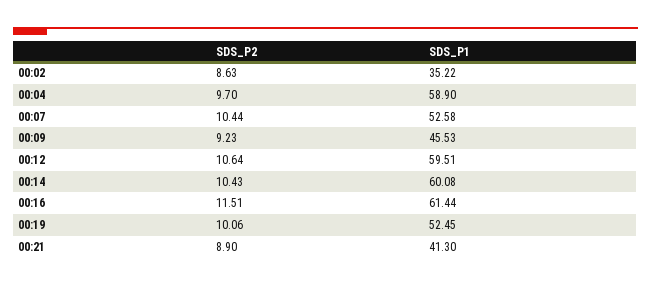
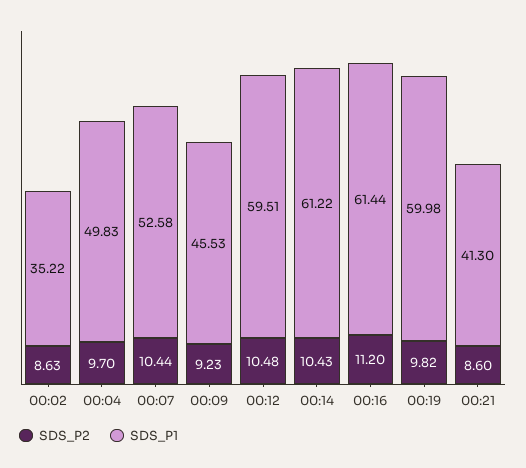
  {
    "SDS_P2": {
      "00:02": 8.63,
      "00:04": 9.7,
      "00:07": 10.44,
      "00:09": 9.23,
-     "00:12": 10.64,
+     "00:12": 10.48,
      "00:14": 10.43,
-     "00:16": 11.51,
+     "00:16": 11.2,
-     "00:19": 10.06,
+     "00:19": 9.82,
-     "00:21": 8.9
+     "00:21": 8.6
    },
    "SDS_P1": {
      "00:02": 35.22,
-     "00:04": 58.9,
+     "00:04": 49.83,
      "00:07": 52.58,
      "00:09": 45.53,
      "00:12": 59.51,
-     "00:14": 60.08,
+     "00:14": 61.22,
      "00:16": 61.44,
-     "00:19": 52.45,
+     "00:19": 59.98,
      "00:21": 41.3
    }
  }

